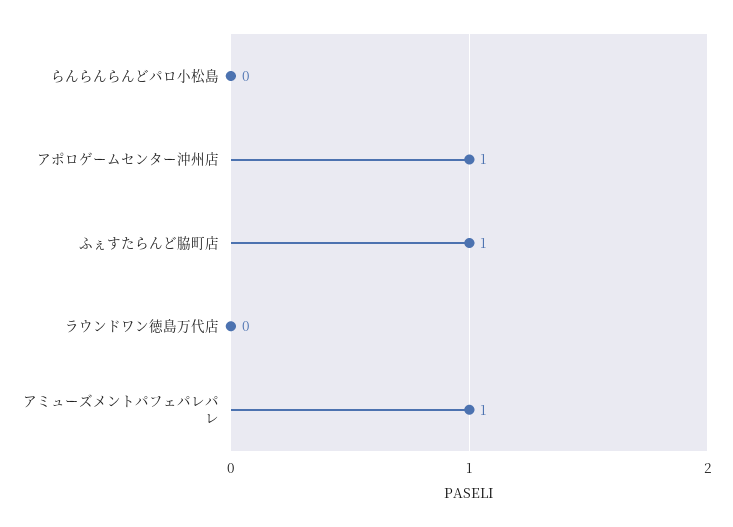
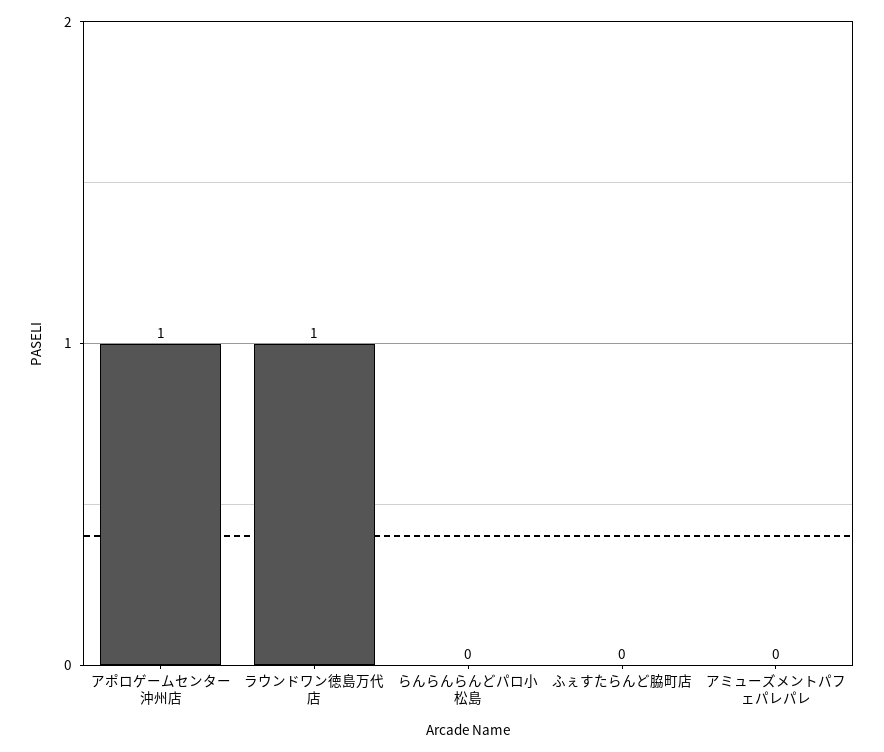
  {
    "らんらんらんどパロ小松島": 0,
    "アポロゲームセンター沖州店": 1,
-   "ふぇすたらんど脇町店": 1,
+   "ふぇすたらんど脇町店": 0,
-   "ラウンドワン徳島万代店": 0,
+   "ラウンドワン徳島万代店": 1,
-   "アミューズメントパフェパレパレ": 1
+   "アミューズメントパフェパレパレ": 0
  }

